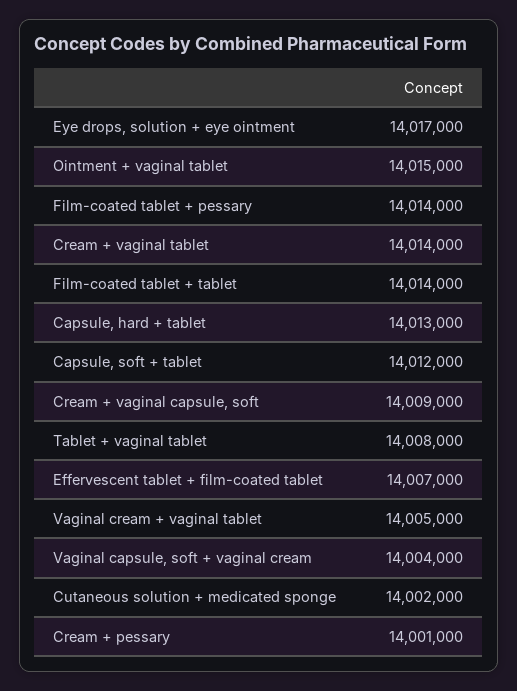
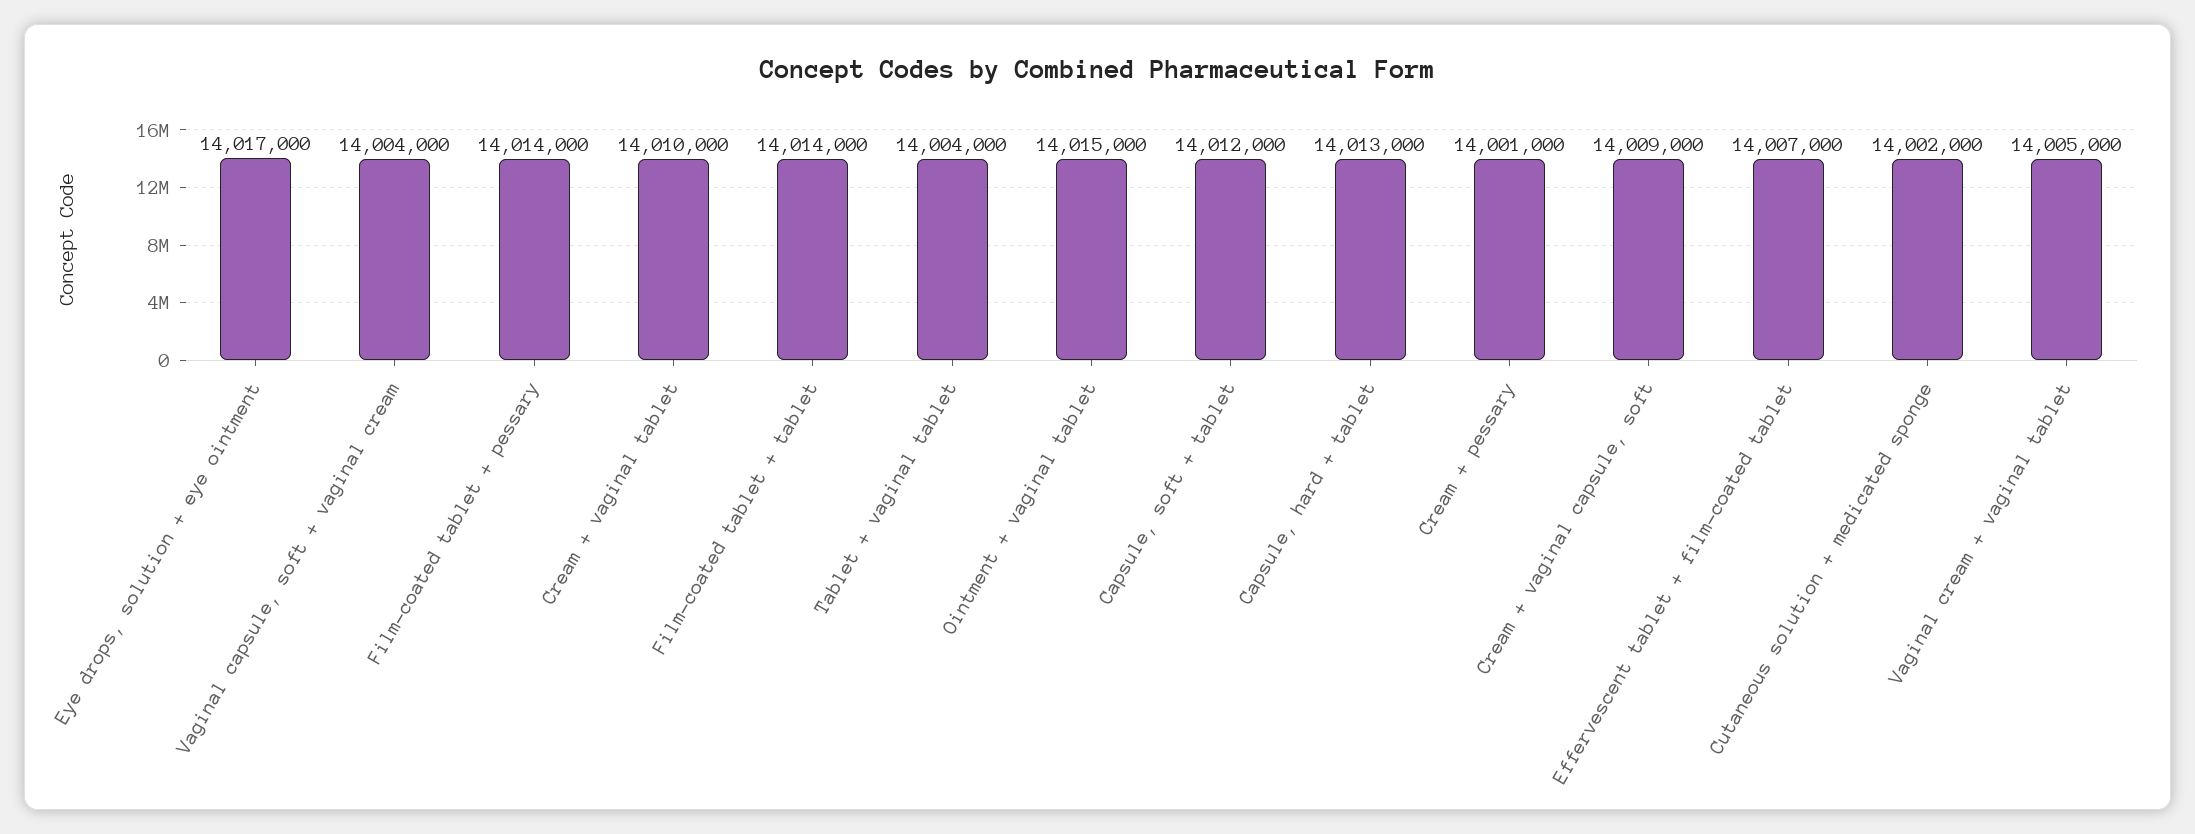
  {
    "Eye drops, solution + eye ointment": 14017000,
    "Ointment + vaginal tablet": 14015000,
    "Film-coated tablet + pessary": 14014000,
-   "Cream + vaginal tablet": 14014000,
+   "Cream + vaginal tablet": 14010000,
    "Film-coated tablet + tablet": 14014000,
    "Capsule, hard + tablet": 14013000,
    "Capsule, soft + tablet": 14012000,
    "Cream + vaginal capsule, soft": 14009000,
-   "Tablet + vaginal tablet": 14008000,
+   "Tablet + vaginal tablet": 14004000,
    "Effervescent tablet + film-coated tablet": 14007000,
    "Vaginal cream + vaginal tablet": 14005000,
    "Vaginal capsule, soft + vaginal cream": 14004000,
    "Cutaneous solution + medicated sponge": 14002000,
    "Cream + pessary": 14001000
  }

